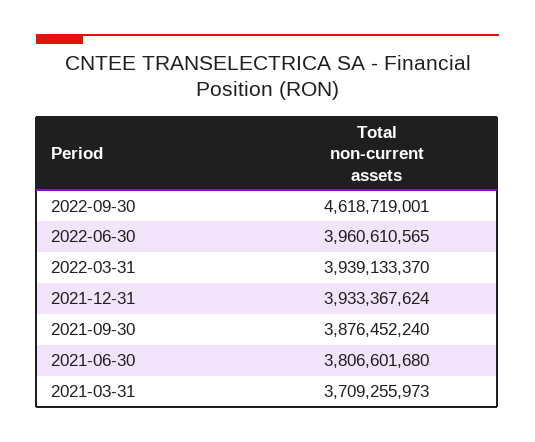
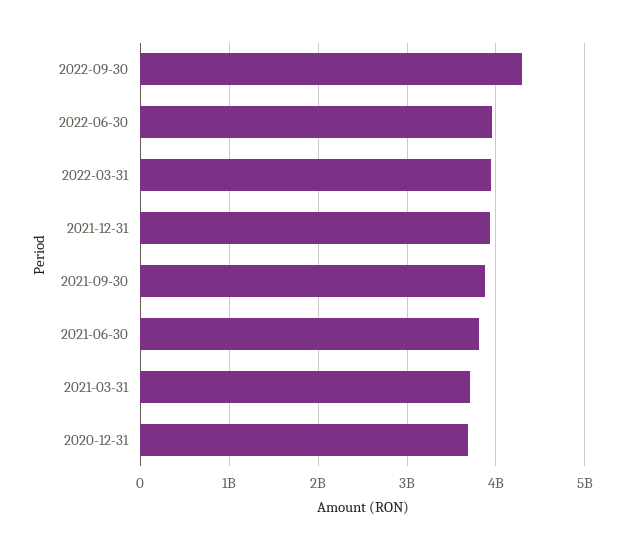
  {
-   "2022-09-30": 4618719001,
+   "2022-09-30": 4300000000,
    "2022-06-30": 3960610565,
    "2022-03-31": 3939133370,
    "2021-12-31": 3933367624,
    "2021-09-30": 3876452240,
    "2021-06-30": 3806601680,
-   "2021-03-31": 3709255973
+   "2021-03-31": 3709255973,
+   "2020-12-31": 3700000000
  }

